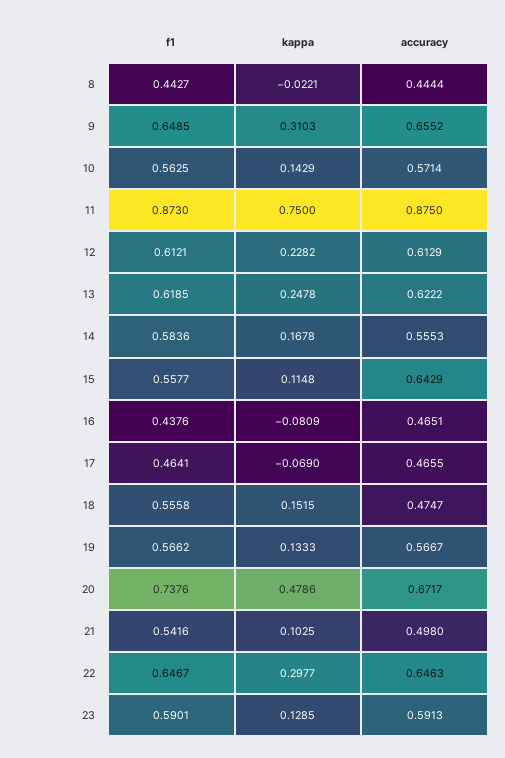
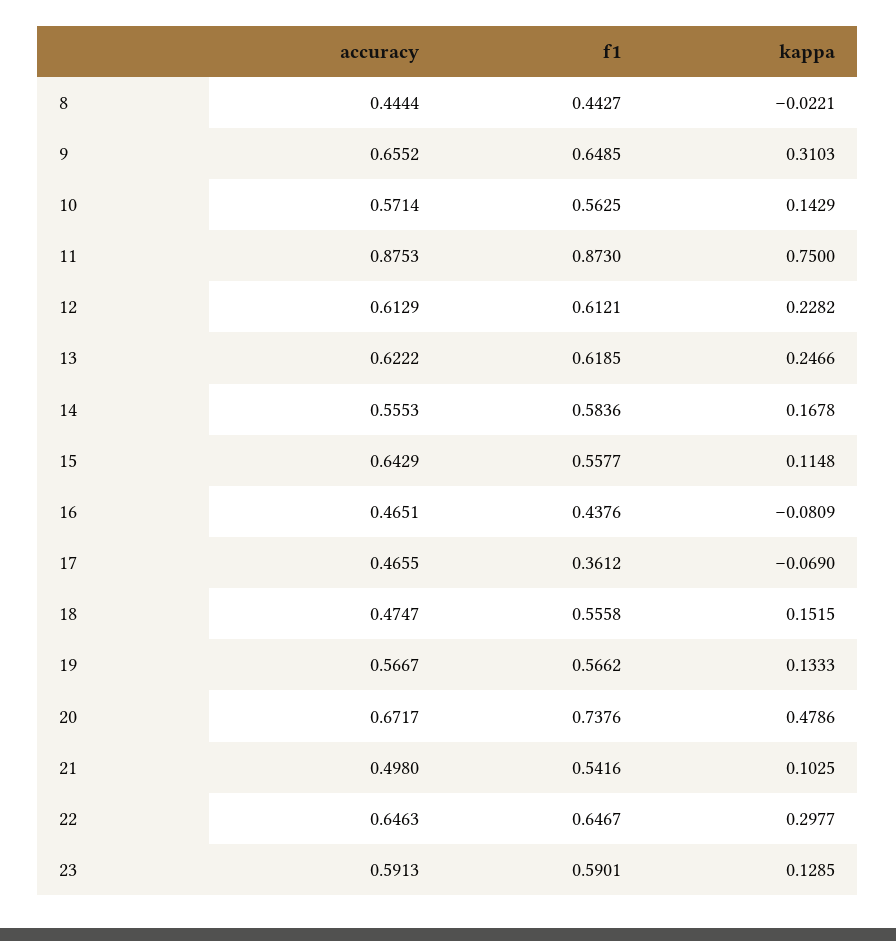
  {
    "f1": {
      "8": 0.4427,
      "9": 0.6485,
      "10": 0.5625,
      "11": 0.873,
      "12": 0.6121,
      "13": 0.6185,
      "14": 0.5836,
      "15": 0.5577,
      "16": 0.4376,
-     "17": 0.4641,
+     "17": 0.3612,
      "18": 0.5558,
      "19": 0.5662,
      "20": 0.7376,
      "21": 0.5416,
      "22": 0.6467,
      "23": 0.5901
    },
    "kappa": {
      "8": -0.0221,
      "9": 0.3103,
      "10": 0.1429,
      "11": 0.75,
      "12": 0.2282,
-     "13": 0.2478,
+     "13": 0.2466,
      "14": 0.1678,
      "15": 0.1148,
      "16": -0.0809,
      "17": -0.069,
      "18": 0.1515,
      "19": 0.1333,
      "20": 0.4786,
      "21": 0.1025,
      "22": 0.2977,
      "23": 0.1285
    },
    "accuracy": {
      "8": 0.4444,
      "9": 0.6552,
      "10": 0.5714,
-     "11": 0.875,
+     "11": 0.8753,
      "12": 0.6129,
      "13": 0.6222,
      "14": 0.5553,
      "15": 0.6429,
      "16": 0.4651,
      "17": 0.4655,
      "18": 0.4747,
      "19": 0.5667,
      "20": 0.6717,
      "21": 0.498,
      "22": 0.6463,
      "23": 0.5913
    }
  }

